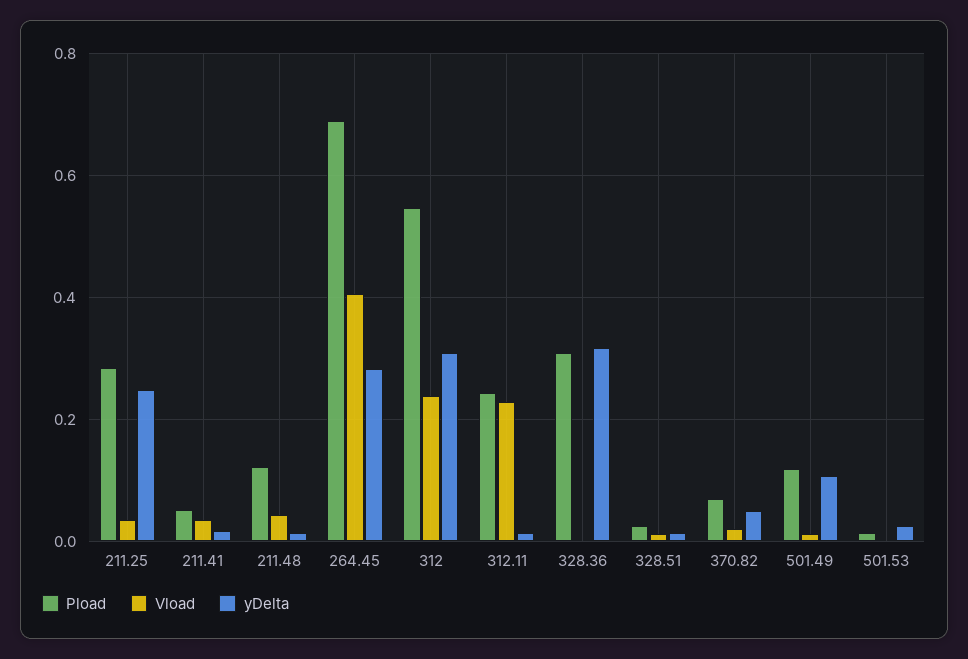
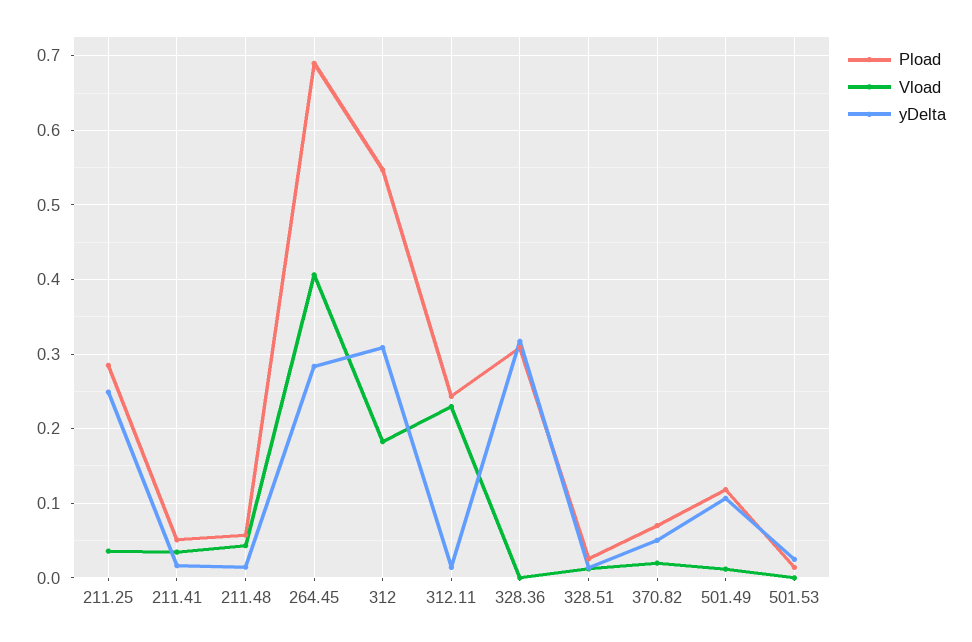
  {
    "Pload": {
      "211.25": 0.28,
      "211.41": 0.05,
-     "211.48": 0.12,
+     "211.48": 0.06,
      "264.45": 0.69,
      "312": 0.55,
      "312.11": 0.24,
      "328.36": 0.31,
      "328.51": 0.03,
      "370.82": 0.07,
      "501.49": 0.12,
      "501.53": 0.01
    },
    "Vload": {
      "211.25": 0.04,
      "211.41": 0.03,
      "211.48": 0.04,
      "264.45": 0.41,
-     "312": 0.24,
+     "312": 0.18,
      "312.11": 0.23,
      "328.36": 0,
      "328.51": 0.01,
      "370.82": 0.02,
      "501.49": 0.01,
      "501.53": 0
    },
    "yDelta": {
      "211.25": 0.25,
      "211.41": 0.02,
      "211.48": 0.01,
      "264.45": 0.28,
      "312": 0.31,
      "312.11": 0.01,
      "328.36": 0.32,
      "328.51": 0.01,
      "370.82": 0.05,
      "501.49": 0.11,
      "501.53": 0.02
    }
  }

